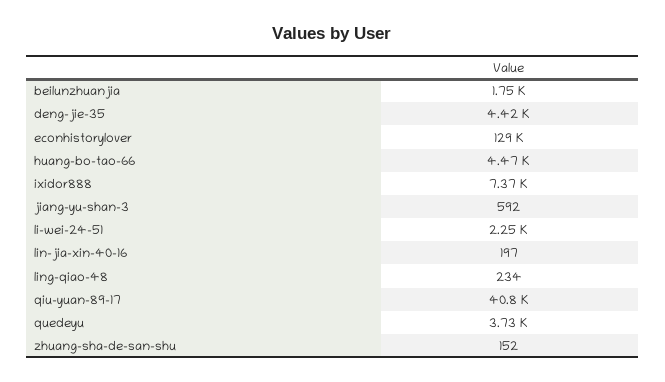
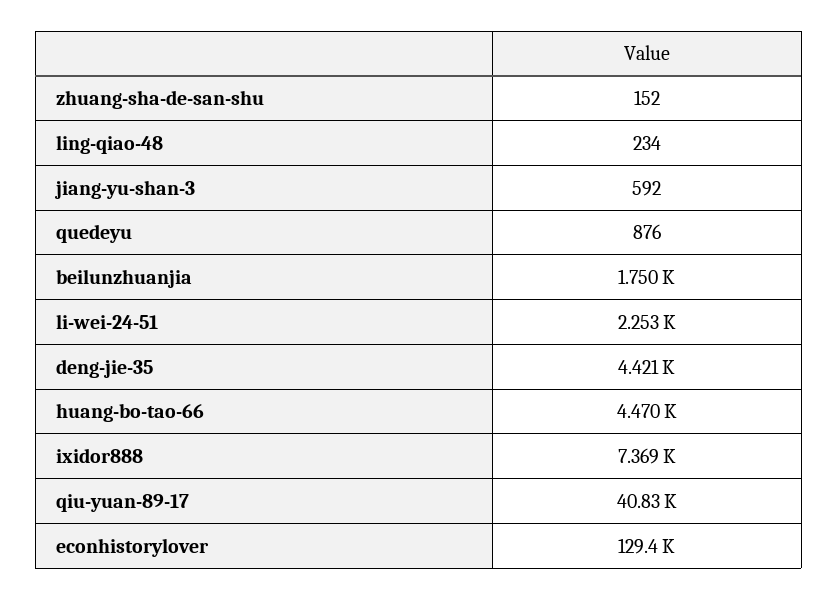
  {
    "beilunzhuanjia": 1750,
    "deng-jie-35": 4421,
    "econhistorylover": 129400,
    "huang-bo-tao-66": 4470,
    "ixidor888": 7369,
    "jiang-yu-shan-3": 592,
    "li-wei-24-51": 2253,
-   "lin-jia-xin-40-16": 197,
    "ling-qiao-48": 234,
    "qiu-yuan-89-17": 40830,
-   "quedeyu": 3730,
+   "quedeyu": 876,
    "zhuang-sha-de-san-shu": 152
  }

